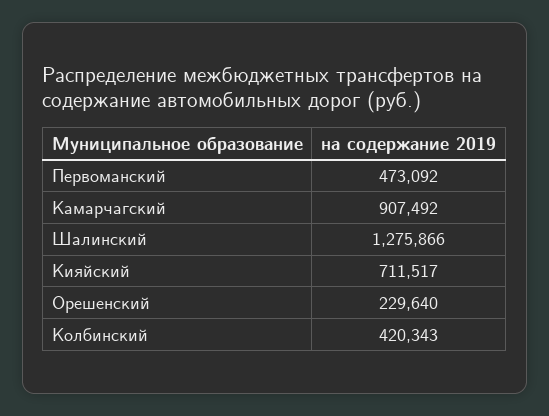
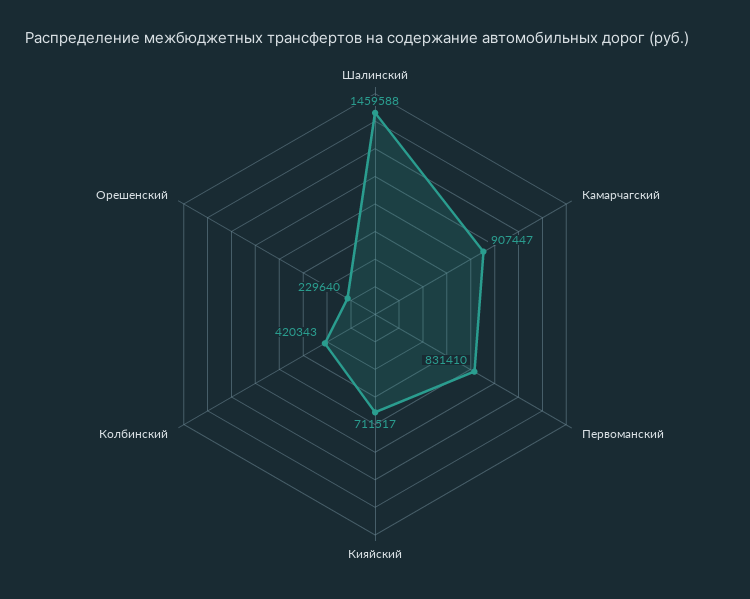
  {
-   "Первоманский": 473092,
+   "Первоманский": 831410,
-   "Камарчагский": 907492,
+   "Камарчагский": 907447,
-   "Шалинский": 1275866,
+   "Шалинский": 1459588,
    "Кияйский": 711517,
    "Орешенский": 229640,
    "Колбинский": 420343
  }

